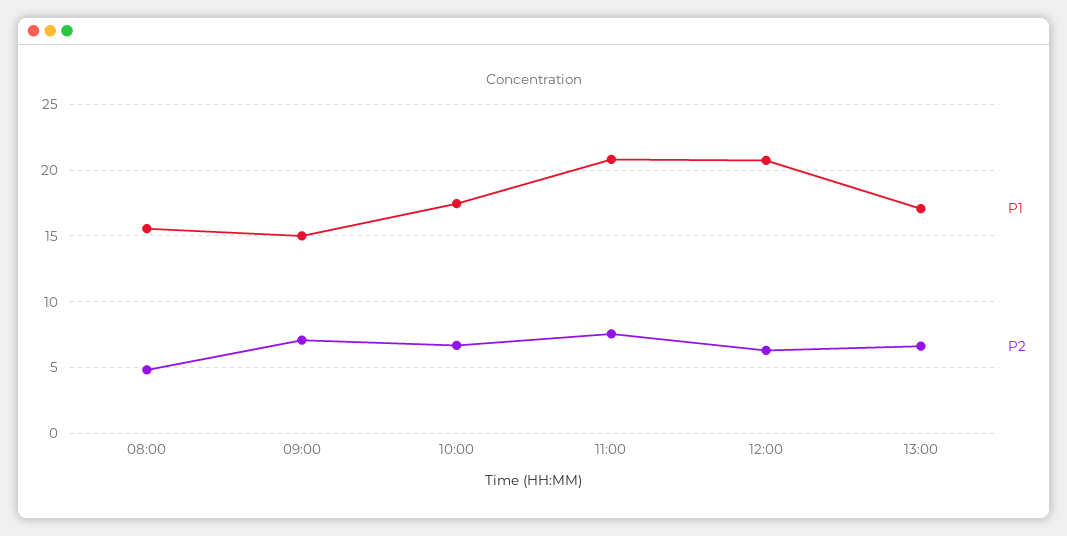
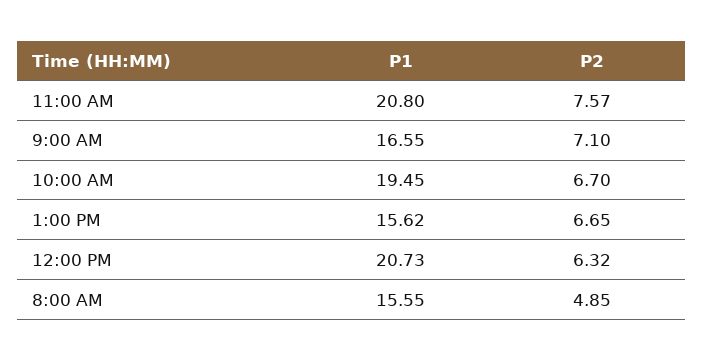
  {
    "P1": {
      "08:00": 15.55,
-     "09:00": 15,
+     "09:00": 16.55,
-     "10:00": 17.5,
+     "10:00": 19.45,
      "11:00": 20.8,
      "12:00": 20.73,
-     "13:00": 17
+     "13:00": 15.62
    },
    "P2": {
      "08:00": 4.85,
      "09:00": 7.1,
      "10:00": 6.7,
      "11:00": 7.57,
      "12:00": 6.32,
      "13:00": 6.65
    }
  }

